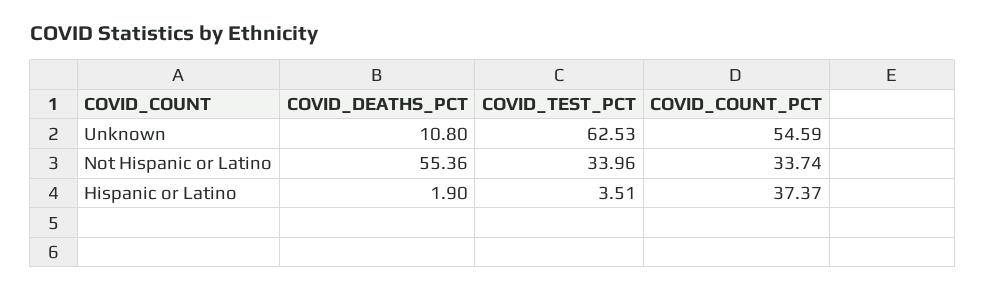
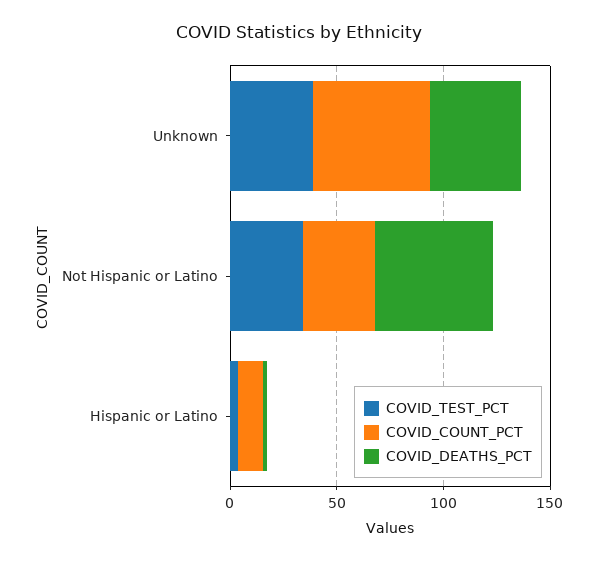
  {
    "COVID_DEATHS_PCT": {
-     "Unknown": 10.8,
+     "Unknown": 40,
      "Not Hispanic or Latino": 55.36,
      "Hispanic or Latino": 1.9
    },
    "COVID_TEST_PCT": {
-     "Unknown": 62.53,
+     "Unknown": 40,
      "Not Hispanic or Latino": 33.96,
      "Hispanic or Latino": 3.51
    },
    "COVID_COUNT_PCT": {
      "Unknown": 54.59,
      "Not Hispanic or Latino": 33.74,
-     "Hispanic or Latino": 37.37
+     "Hispanic or Latino": 10
    }
  }

